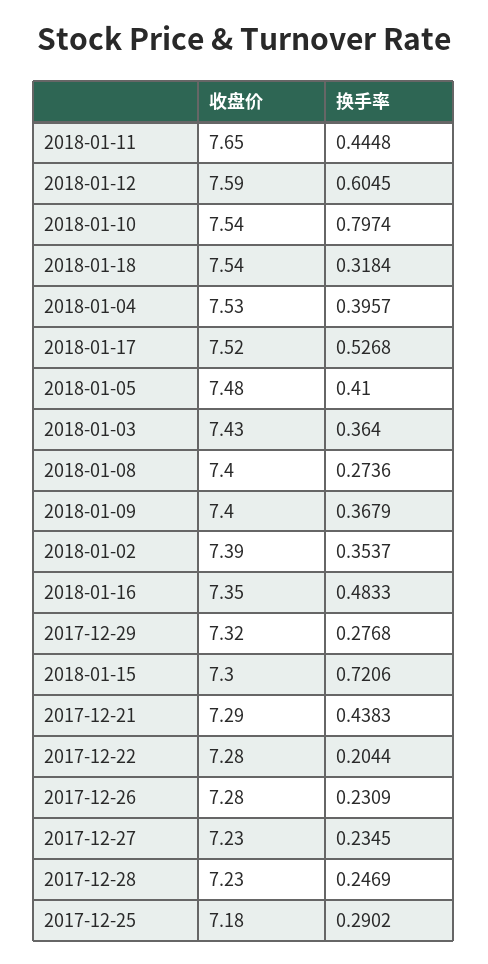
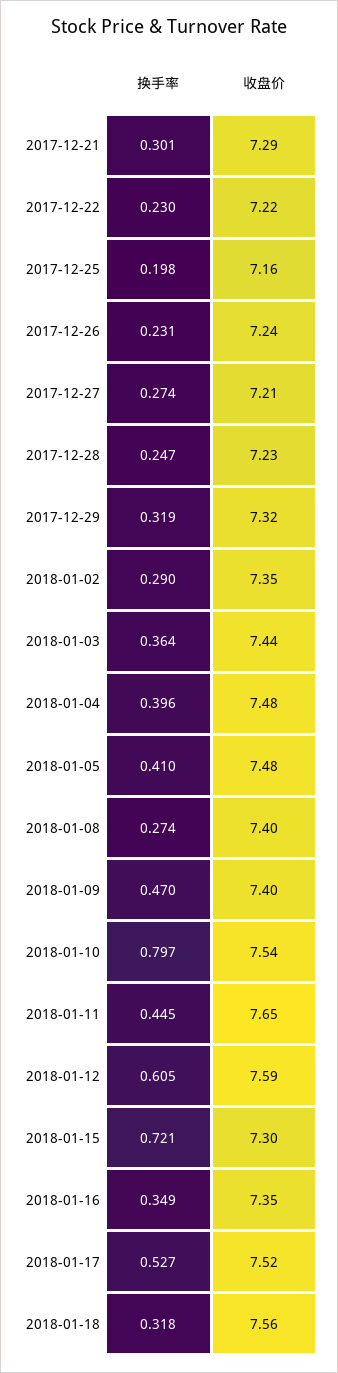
  {
    "收盘价": {
      "2018-01-11": 7.65,
      "2018-01-12": 7.59,
      "2018-01-10": 7.54,
-     "2018-01-18": 7.54,
+     "2018-01-18": 7.56,
-     "2018-01-04": 7.53,
+     "2018-01-04": 7.48,
      "2018-01-17": 7.52,
      "2018-01-05": 7.48,
-     "2018-01-03": 7.43,
+     "2018-01-03": 7.44,
      "2018-01-08": 7.4,
      "2018-01-09": 7.4,
-     "2018-01-02": 7.39,
+     "2018-01-02": 7.35,
      "2018-01-16": 7.35,
      "2017-12-29": 7.32,
      "2018-01-15": 7.3,
      "2017-12-21": 7.29,
-     "2017-12-22": 7.28,
+     "2017-12-22": 7.22,
-     "2017-12-26": 7.28,
+     "2017-12-26": 7.24,
-     "2017-12-27": 7.23,
+     "2017-12-27": 7.21,
      "2017-12-28": 7.23,
-     "2017-12-25": 7.18
+     "2017-12-25": 7.16
    },
    "换手率": {
      "2018-01-11": 0.4448,
      "2018-01-12": 0.6045,
      "2018-01-10": 0.7974,
      "2018-01-18": 0.3184,
      "2018-01-04": 0.3957,
      "2018-01-17": 0.5268,
      "2018-01-05": 0.41,
      "2018-01-03": 0.364,
      "2018-01-08": 0.2736,
-     "2018-01-09": 0.3679,
+     "2018-01-09": 0.47,
-     "2018-01-02": 0.3537,
+     "2018-01-02": 0.29,
-     "2018-01-16": 0.4833,
+     "2018-01-16": 0.349,
-     "2017-12-29": 0.2768,
+     "2017-12-29": 0.319,
      "2018-01-15": 0.7206,
-     "2017-12-21": 0.4383,
+     "2017-12-21": 0.301,
-     "2017-12-22": 0.2044,
+     "2017-12-22": 0.23,
      "2017-12-26": 0.2309,
-     "2017-12-27": 0.2345,
+     "2017-12-27": 0.274,
      "2017-12-28": 0.2469,
-     "2017-12-25": 0.2902
+     "2017-12-25": 0.198
    }
  }

